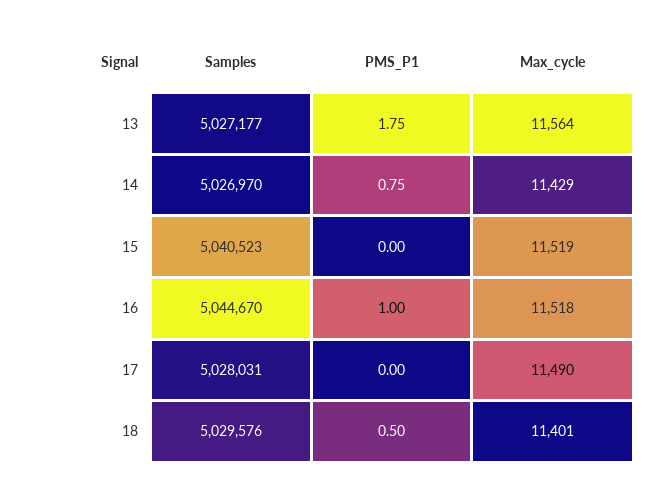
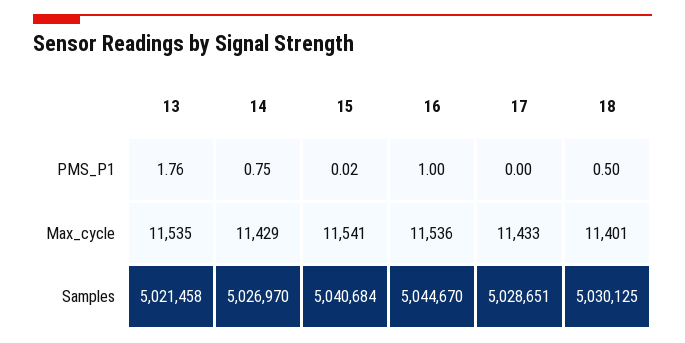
  {
    "Samples": {
-     "13": 5027177,
+     "13": 5021458,
      "14": 5026970,
-     "15": 5040523,
+     "15": 5040684,
      "16": 5044670,
-     "17": 5028031,
+     "17": 5028651,
-     "18": 5029576
+     "18": 5030125
    },
    "PMS_P1": {
-     "13": 1.75,
+     "13": 1.76,
      "14": 0.75,
-     "15": 0,
+     "15": 0.02,
      "16": 1,
      "17": 0,
      "18": 0.5
    },
    "Max_cycle": {
-     "13": 11564,
+     "13": 11535,
      "14": 11429,
-     "15": 11519,
+     "15": 11541,
-     "16": 11518,
+     "16": 11536,
-     "17": 11490,
+     "17": 11433,
      "18": 11401
    }
  }

